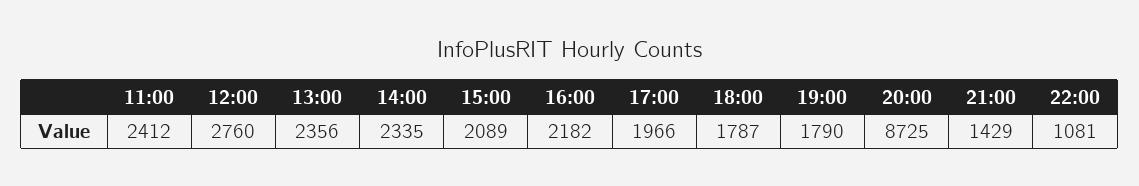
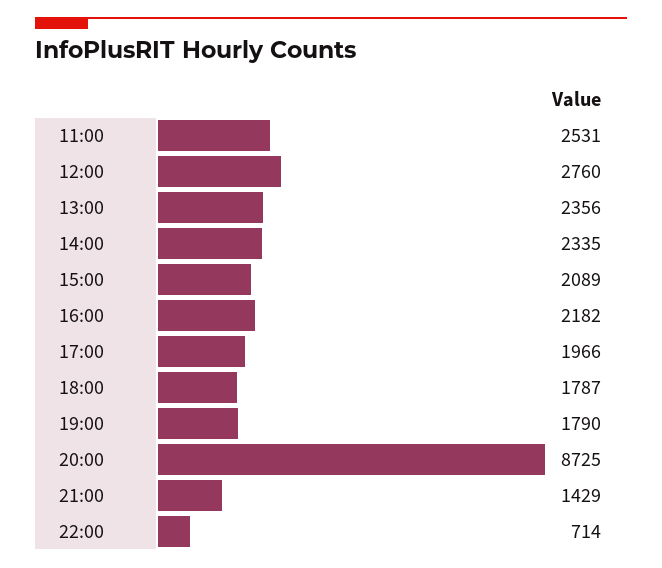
  {
-   "11:00": 2412,
+   "11:00": 2531,
    "12:00": 2760,
    "13:00": 2356,
    "14:00": 2335,
    "15:00": 2089,
    "16:00": 2182,
    "17:00": 1966,
    "18:00": 1787,
    "19:00": 1790,
    "20:00": 8725,
    "21:00": 1429,
-   "22:00": 1081
+   "22:00": 714
  }

